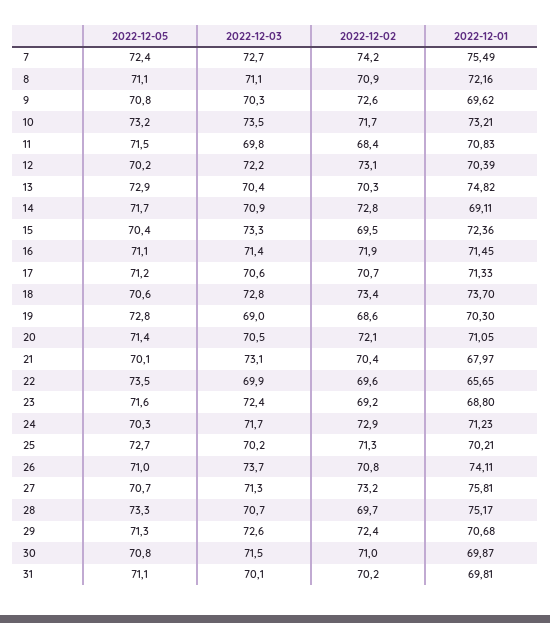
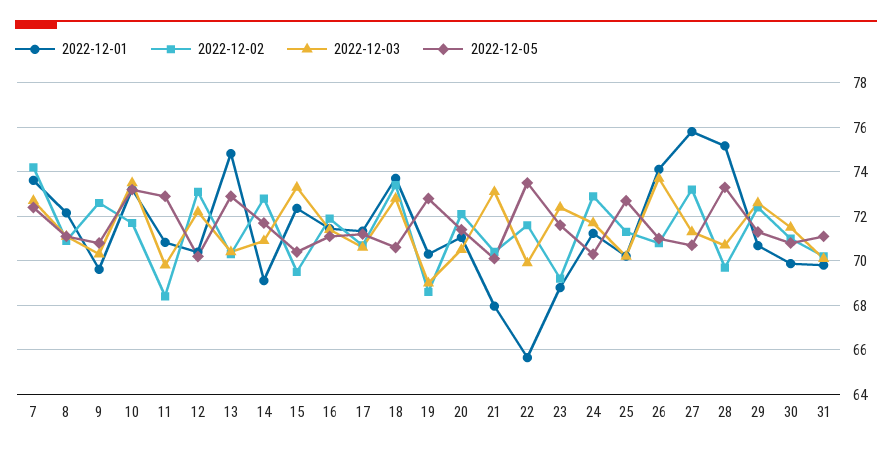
  {
    "2022-12-05": {
      "7": 72.4,
      "8": 71.1,
      "9": 70.8,
      "10": 73.2,
-     "11": 71.5,
+     "11": 73,
      "12": 70.2,
      "13": 72.9,
      "14": 71.7,
      "15": 70.4,
      "16": 71.1,
      "17": 71.2,
      "18": 70.6,
      "19": 72.8,
      "20": 71.4,
      "21": 70.1,
      "22": 73.5,
      "23": 71.6,
      "24": 70.3,
      "25": 72.7,
      "26": 71,
      "27": 70.7,
      "28": 73.3,
      "29": 71.3,
      "30": 70.8,
      "31": 71.1
    },
    "2022-12-03": {
      "7": 72.7,
      "8": 71.1,
      "9": 70.3,
      "10": 73.5,
      "11": 69.8,
      "12": 72.2,
      "13": 70.4,
      "14": 70.9,
      "15": 73.3,
      "16": 71.4,
      "17": 70.6,
      "18": 72.8,
      "19": 69,
      "20": 70.5,
      "21": 73.1,
      "22": 69.9,
      "23": 72.4,
      "24": 71.7,
      "25": 70.2,
      "26": 73.7,
      "27": 71.3,
      "28": 70.7,
      "29": 72.6,
      "30": 71.5,
      "31": 70.1
    },
    "2022-12-02": {
      "7": 74.2,
      "8": 70.9,
      "9": 72.6,
      "10": 71.7,
      "11": 68.4,
      "12": 73.1,
      "13": 70.3,
      "14": 72.8,
      "15": 69.5,
      "16": 71.9,
      "17": 70.7,
      "18": 73.4,
      "19": 68.6,
      "20": 72.1,
      "21": 70.4,
-     "22": 69.6,
+     "22": 71.5,
      "23": 69.2,
      "24": 72.9,
      "25": 71.3,
      "26": 70.8,
      "27": 73.2,
      "28": 69.7,
      "29": 72.4,
      "30": 71,
      "31": 70.2
    },
    "2022-12-01": {
-     "7": 75.49,
+     "7": 73.5,
      "8": 72.16,
      "9": 69.62,
      "10": 73.21,
      "11": 70.83,
      "12": 70.39,
      "13": 74.82,
      "14": 69.11,
      "15": 72.36,
      "16": 71.45,
      "17": 71.33,
      "18": 73.7,
      "19": 70.3,
      "20": 71.05,
      "21": 67.97,
      "22": 65.65,
      "23": 68.8,
      "24": 71.23,
      "25": 70.21,
      "26": 74.11,
      "27": 75.81,
      "28": 75.17,
      "29": 70.68,
      "30": 69.87,
      "31": 69.81
    }
  }

